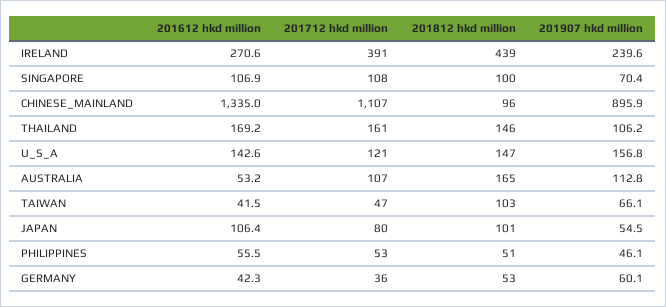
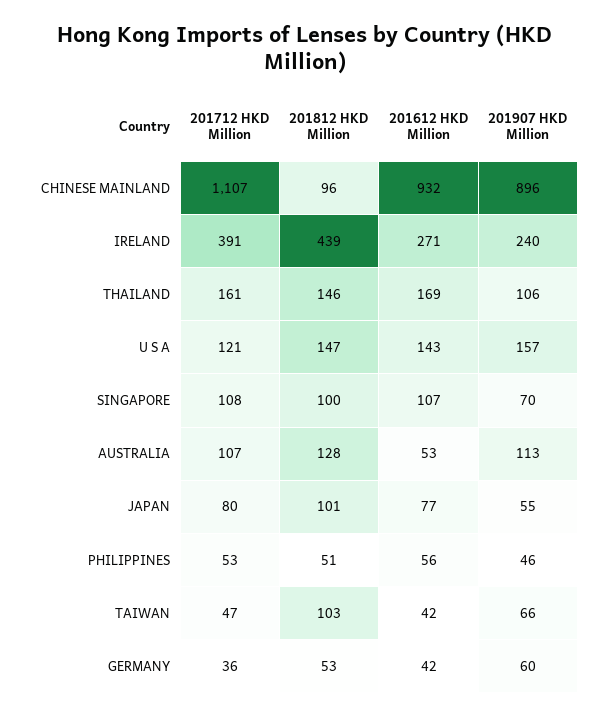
  {
    "201612 hkd million": {
      "IRELAND": 270.6,
      "SINGAPORE": 106.9,
-     "CHINESE_MAINLAND": 1335,
+     "CHINESE_MAINLAND": 932,
      "THAILAND": 169.2,
      "U_S_A": 142.6,
      "AUSTRALIA": 53.2,
      "TAIWAN": 41.5,
-     "JAPAN": 106.4,
+     "JAPAN": 77,
      "PHILIPPINES": 55.5,
      "GERMANY": 42.3
    },
    "201712 hkd million": {
      "IRELAND": 391,
      "SINGAPORE": 108,
      "CHINESE_MAINLAND": 1107,
      "THAILAND": 161,
      "U_S_A": 121,
      "AUSTRALIA": 107,
      "TAIWAN": 47,
      "JAPAN": 80,
      "PHILIPPINES": 53,
      "GERMANY": 36
    },
    "201812 hkd million": {
      "IRELAND": 439,
      "SINGAPORE": 100,
      "CHINESE_MAINLAND": 96,
      "THAILAND": 146,
      "U_S_A": 147,
-     "AUSTRALIA": 165,
+     "AUSTRALIA": 128,
      "TAIWAN": 103,
      "JAPAN": 101,
      "PHILIPPINES": 51,
      "GERMANY": 53
    },
    "201907 hkd million": {
      "IRELAND": 239.6,
      "SINGAPORE": 70.4,
      "CHINESE_MAINLAND": 895.9,
      "THAILAND": 106.2,
      "U_S_A": 156.8,
      "AUSTRALIA": 112.8,
      "TAIWAN": 66.1,
      "JAPAN": 54.5,
      "PHILIPPINES": 46.1,
      "GERMANY": 60.1
    }
  }

